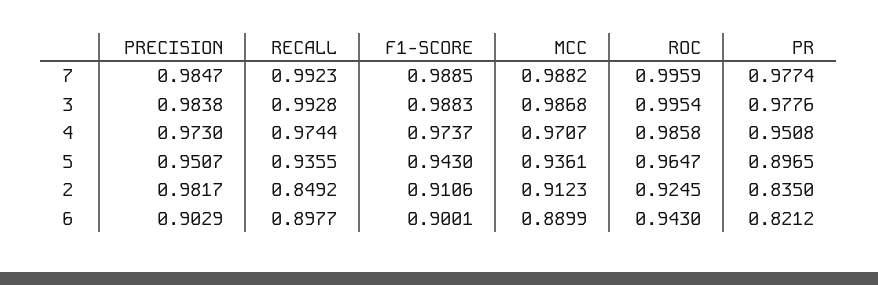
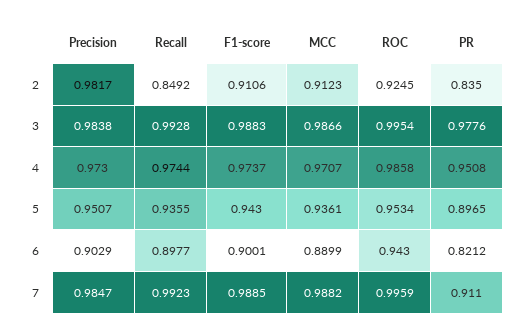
  {
    "PRECISION": {
      "7": 0.9847,
      "3": 0.9838,
      "4": 0.973,
      "5": 0.9507,
      "2": 0.9817,
      "6": 0.9029
    },
    "RECALL": {
      "7": 0.9923,
      "3": 0.9928,
      "4": 0.9744,
      "5": 0.9355,
      "2": 0.8492,
      "6": 0.8977
    },
    "F1-SCORE": {
      "7": 0.9885,
      "3": 0.9883,
      "4": 0.9737,
      "5": 0.943,
      "2": 0.9106,
      "6": 0.9001
    },
    "MCC": {
      "7": 0.9882,
-     "3": 0.9868,
+     "3": 0.9866,
      "4": 0.9707,
      "5": 0.9361,
      "2": 0.9123,
      "6": 0.8899
    },
    "ROC": {
      "7": 0.9959,
      "3": 0.9954,
      "4": 0.9858,
-     "5": 0.9647,
+     "5": 0.9534,
      "2": 0.9245,
      "6": 0.943
    },
    "PR": {
-     "7": 0.9774,
+     "7": 0.911,
      "3": 0.9776,
      "4": 0.9508,
      "5": 0.8965,
      "2": 0.835,
      "6": 0.8212
    }
  }

